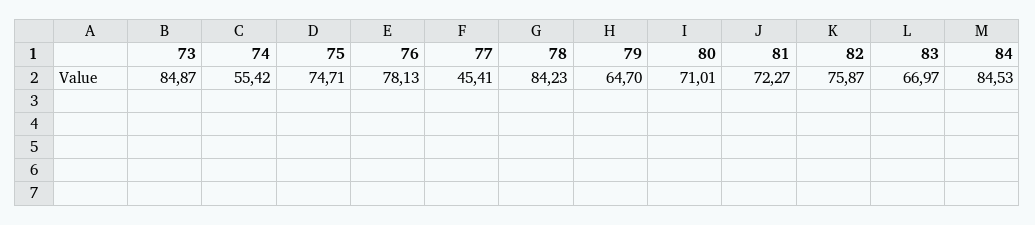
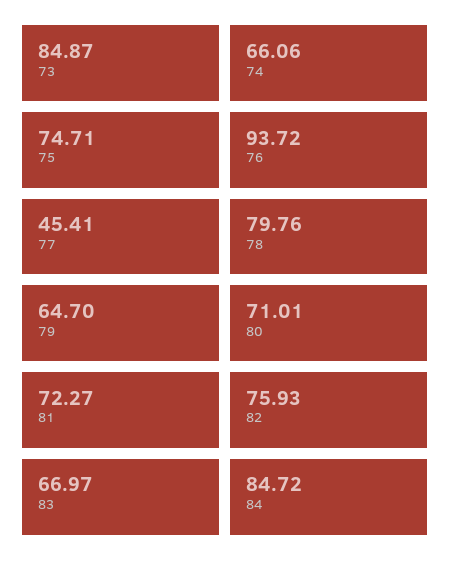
  {
    "73": 84.87,
-   "74": 55.42,
+   "74": 66.06,
    "75": 74.71,
-   "76": 78.13,
+   "76": 93.72,
    "77": 45.41,
-   "78": 84.23,
+   "78": 79.76,
    "79": 64.7,
    "80": 71.01,
    "81": 72.27,
-   "82": 75.87,
+   "82": 75.93,
    "83": 66.97,
-   "84": 84.53
+   "84": 84.72
  }

